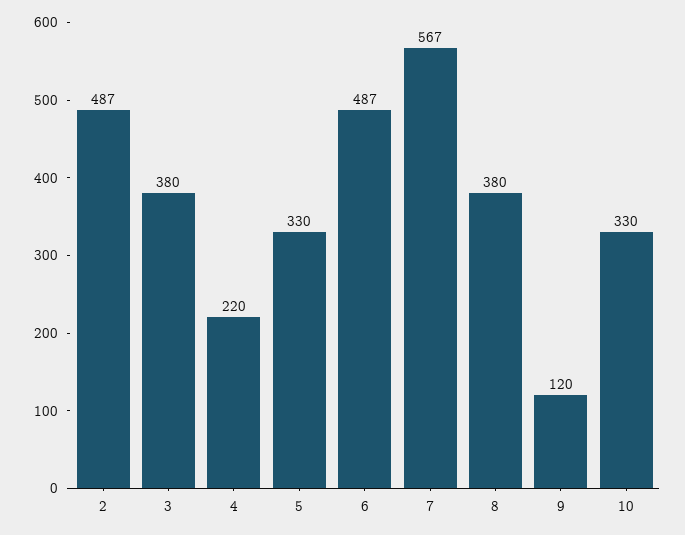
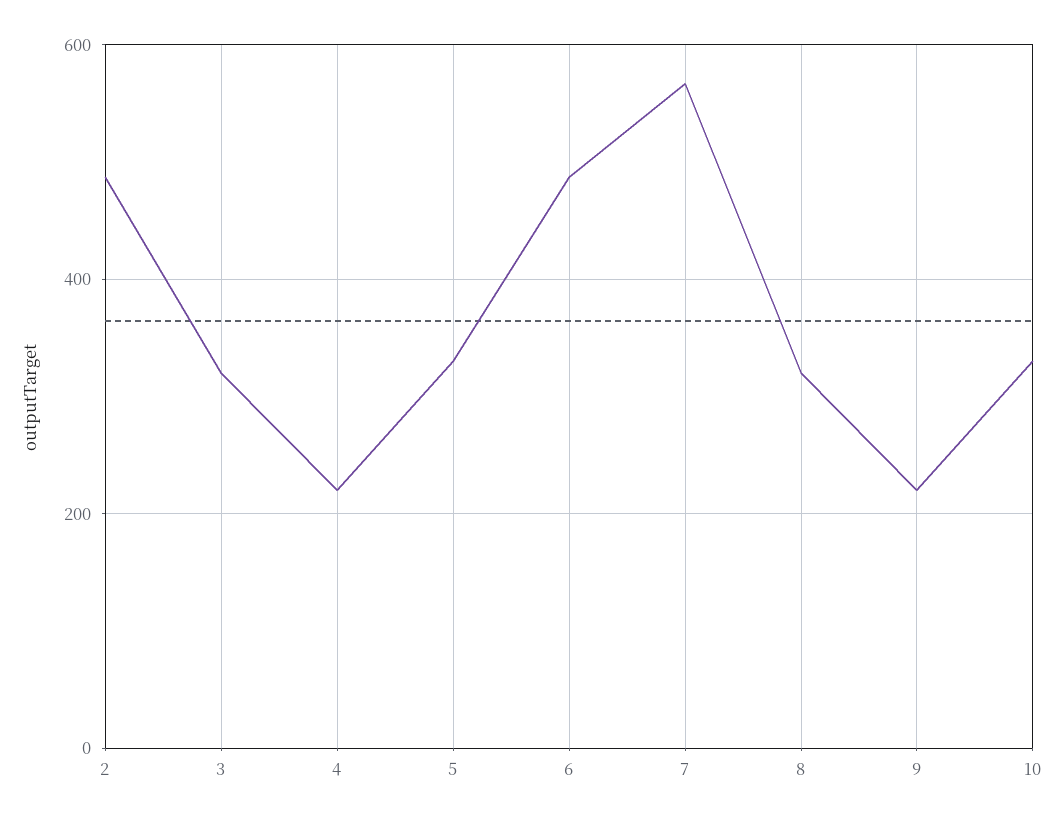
  {
    "2": 487,
-   "3": 380,
+   "3": 320,
    "4": 220,
    "5": 330,
    "6": 487,
    "7": 567,
-   "8": 380,
+   "8": 320,
-   "9": 120,
+   "9": 220,
    "10": 330
  }

